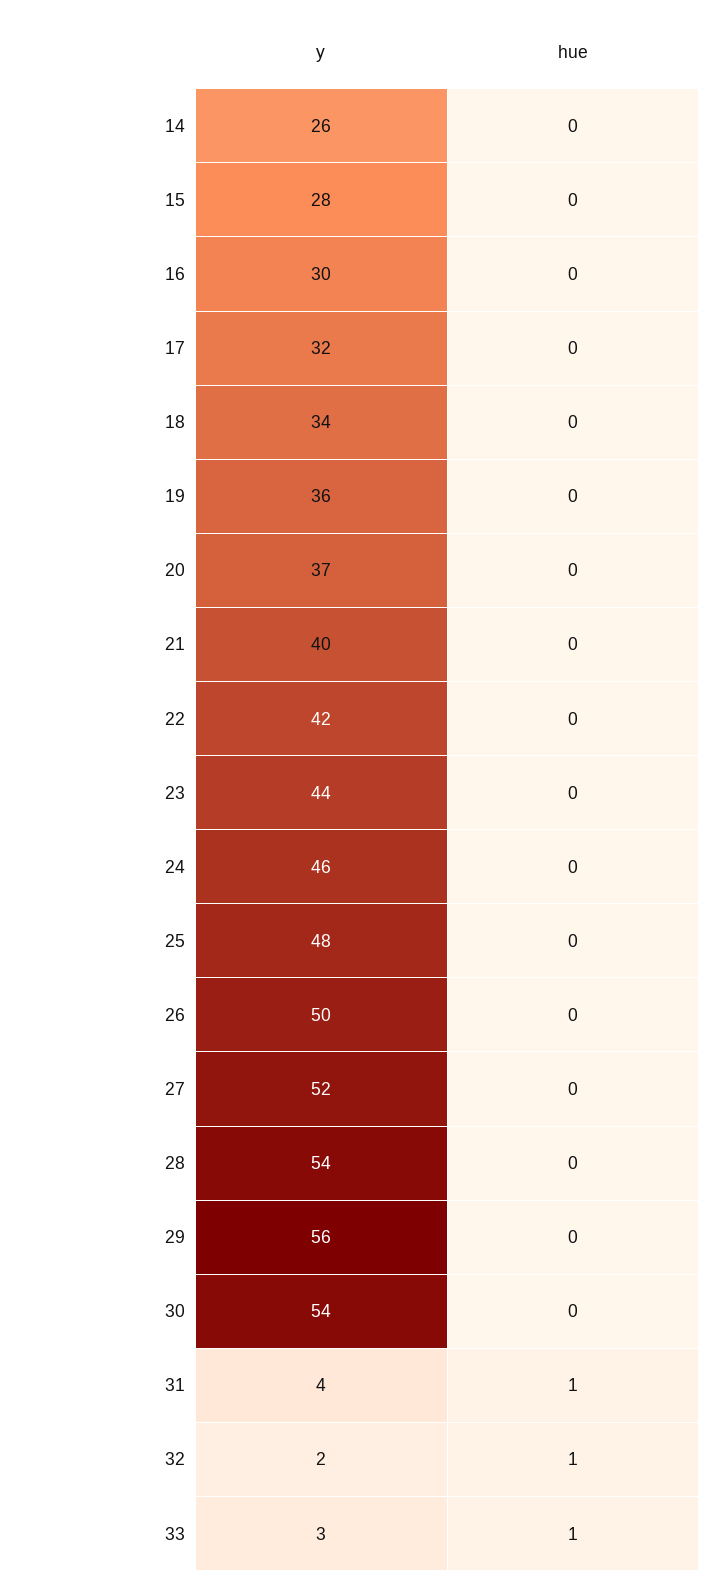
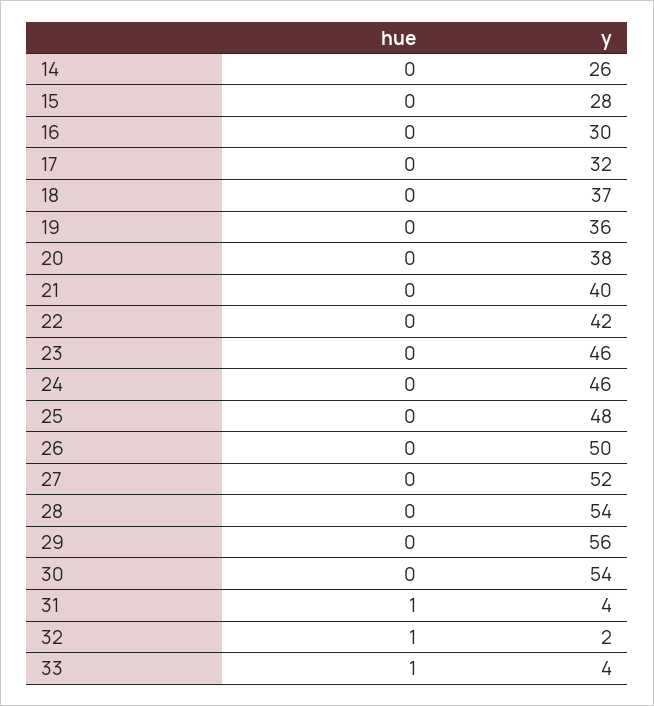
  {
    "y": {
      "14": 26,
      "15": 28,
      "16": 30,
      "17": 32,
-     "18": 34,
+     "18": 37,
      "19": 36,
-     "20": 37,
+     "20": 38,
      "21": 40,
      "22": 42,
-     "23": 44,
+     "23": 46,
      "24": 46,
      "25": 48,
      "26": 50,
      "27": 52,
      "28": 54,
      "29": 56,
      "30": 54,
      "31": 4,
      "32": 2,
-     "33": 3
+     "33": 4
    },
    "hue": {
      "14": 0,
      "15": 0,
      "16": 0,
      "17": 0,
      "18": 0,
      "19": 0,
      "20": 0,
      "21": 0,
      "22": 0,
      "23": 0,
      "24": 0,
      "25": 0,
      "26": 0,
      "27": 0,
      "28": 0,
      "29": 0,
      "30": 0,
      "31": 1,
      "32": 1,
      "33": 1
    }
  }

